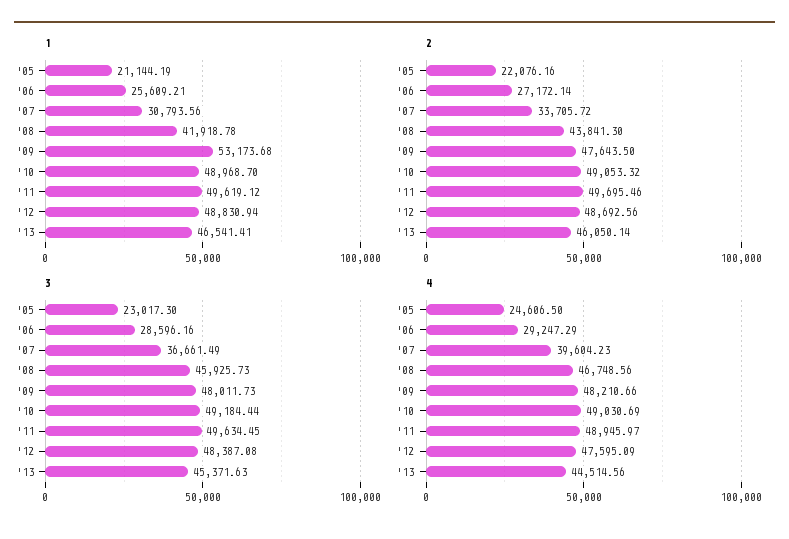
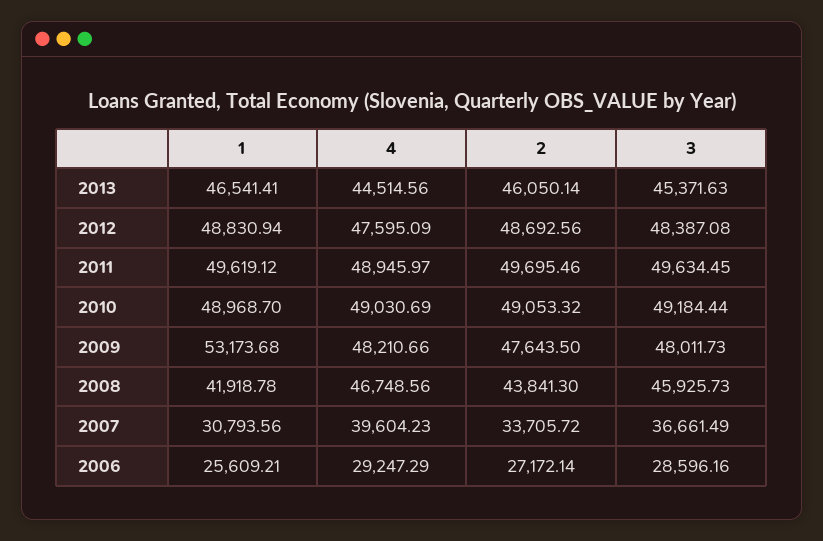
  {
    "1": {
-     "'05": 21144.19,
      "'06": 25609.21,
      "'07": 30793.56,
      "'08": 41918.78,
      "'09": 53173.68,
      "'10": 48968.7,
      "'11": 49619.12,
      "'12": 48830.94,
      "'13": 46541.41
    },
    "2": {
-     "'05": 22076.16,
      "'06": 27172.14,
      "'07": 33705.72,
      "'08": 43841.3,
      "'09": 47643.5,
      "'10": 49053.32,
      "'11": 49695.46,
      "'12": 48692.56,
      "'13": 46050.14
    },
    "3": {
-     "'05": 23017.3,
      "'06": 28596.16,
      "'07": 36661.49,
      "'08": 45925.73,
      "'09": 48011.73,
      "'10": 49184.44,
      "'11": 49634.45,
      "'12": 48387.08,
      "'13": 45371.63
    },
    "4": {
-     "'05": 24606.5,
      "'06": 29247.29,
      "'07": 39604.23,
      "'08": 46748.56,
      "'09": 48210.66,
      "'10": 49030.69,
      "'11": 48945.97,
      "'12": 47595.09,
      "'13": 44514.56
    }
  }

